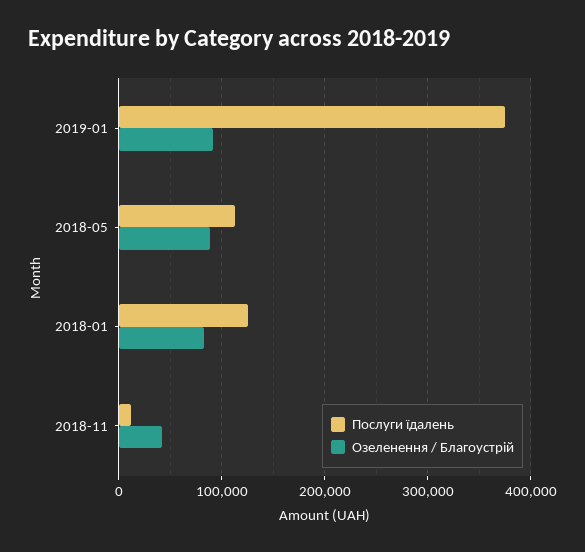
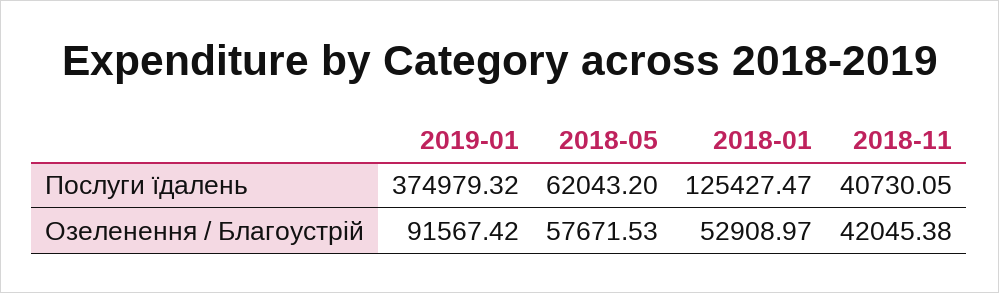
  {
    "Послуги їдалень": {
      "2019-01": 374979.32,
-     "2018-05": 110000,
+     "2018-05": 62043.2,
      "2018-01": 125427.47,
-     "2018-11": 10000
+     "2018-11": 40730.05
    },
    "Озеленення / Благоустрій": {
      "2019-01": 91567.42,
-     "2018-05": 90000,
+     "2018-05": 57671.53,
-     "2018-01": 80000,
+     "2018-01": 52908.97,
      "2018-11": 42045.38
    }
  }

